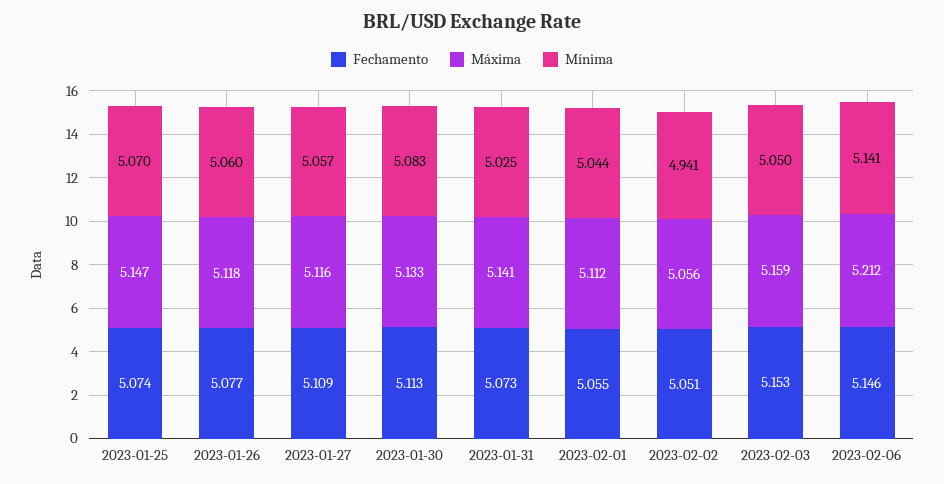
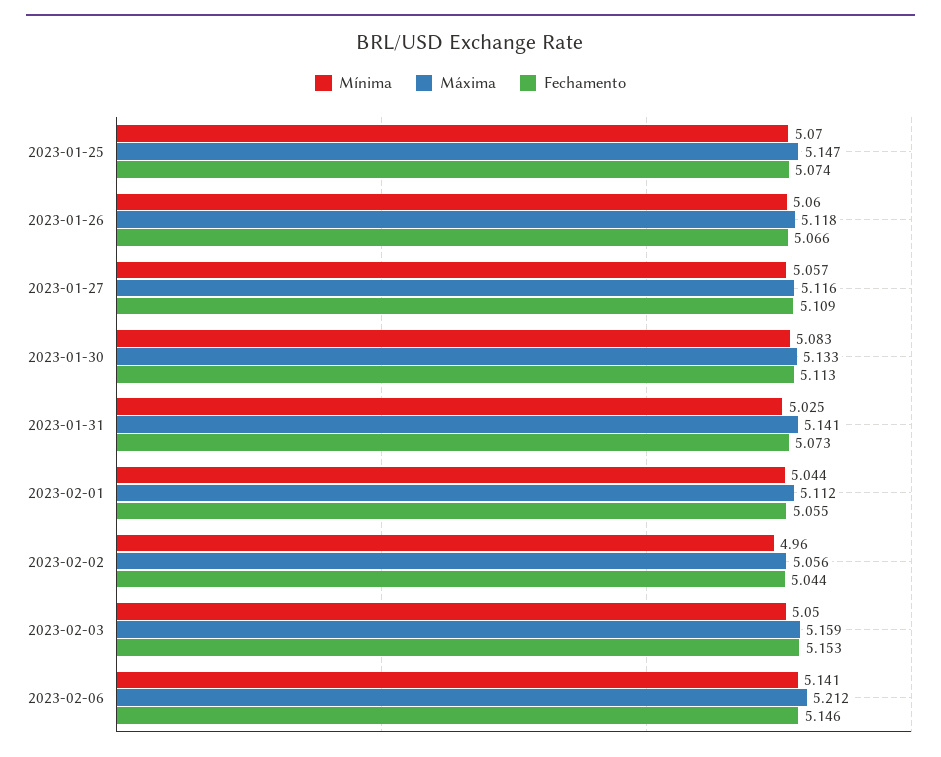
  {
    "Fechamento": {
      "2023-01-25": 5.074,
-     "2023-01-26": 5.077,
+     "2023-01-26": 5.066,
      "2023-01-27": 5.109,
      "2023-01-30": 5.113,
      "2023-01-31": 5.073,
      "2023-02-01": 5.055,
-     "2023-02-02": 5.051,
+     "2023-02-02": 5.044,
      "2023-02-03": 5.153,
      "2023-02-06": 5.146
    },
    "Máxima": {
      "2023-01-25": 5.147,
      "2023-01-26": 5.118,
      "2023-01-27": 5.116,
      "2023-01-30": 5.133,
      "2023-01-31": 5.141,
      "2023-02-01": 5.112,
      "2023-02-02": 5.056,
      "2023-02-03": 5.159,
      "2023-02-06": 5.212
    },
    "Mínima": {
      "2023-01-25": 5.07,
      "2023-01-26": 5.06,
      "2023-01-27": 5.057,
      "2023-01-30": 5.083,
      "2023-01-31": 5.025,
      "2023-02-01": 5.044,
-     "2023-02-02": 4.941,
+     "2023-02-02": 4.96,
      "2023-02-03": 5.05,
      "2023-02-06": 5.141
    }
  }

